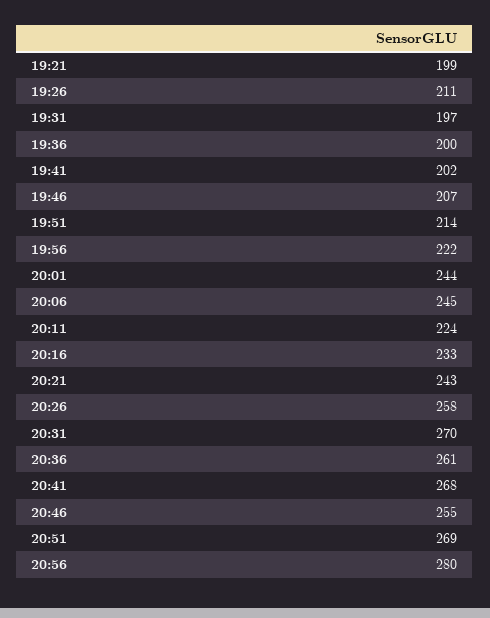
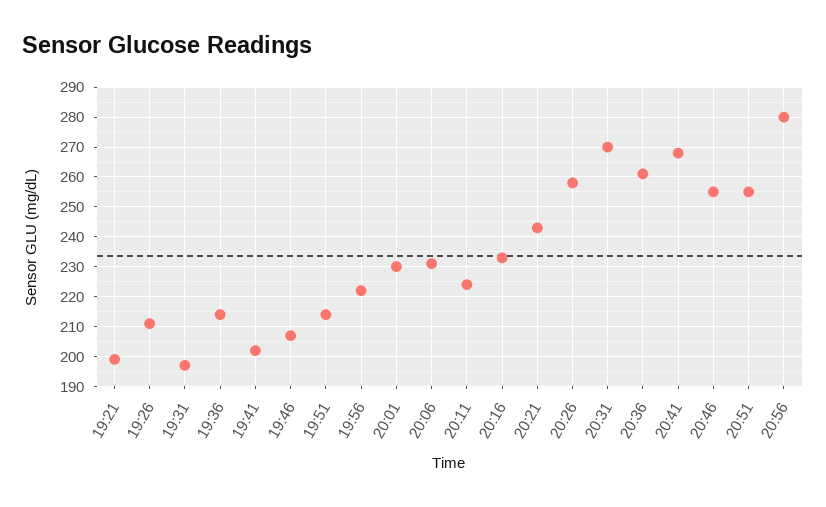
  {
    "19:21": 199,
    "19:26": 211,
    "19:31": 197,
-   "19:36": 200,
+   "19:36": 215,
    "19:41": 202,
    "19:46": 207,
    "19:51": 214,
    "19:56": 222,
-   "20:01": 244,
+   "20:01": 230,
-   "20:06": 245,
+   "20:06": 230,
    "20:11": 224,
    "20:16": 233,
    "20:21": 243,
    "20:26": 258,
    "20:31": 270,
    "20:36": 261,
    "20:41": 268,
    "20:46": 255,
-   "20:51": 269,
+   "20:51": 255,
    "20:56": 280
  }

